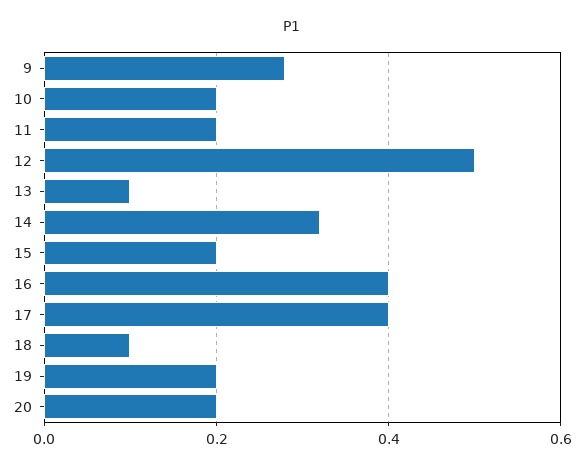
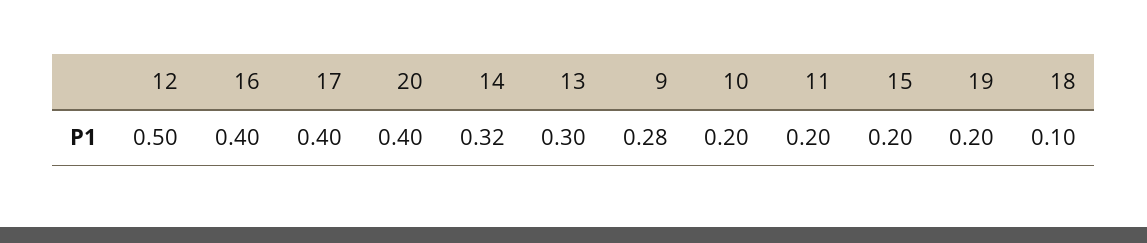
  {
    "9": 0.28,
    "10": 0.2,
    "11": 0.2,
    "12": 0.5,
-   "13": 0.1,
+   "13": 0.3,
    "14": 0.32,
    "15": 0.2,
    "16": 0.4,
    "17": 0.4,
    "18": 0.1,
    "19": 0.2,
-   "20": 0.2
+   "20": 0.4
  }

